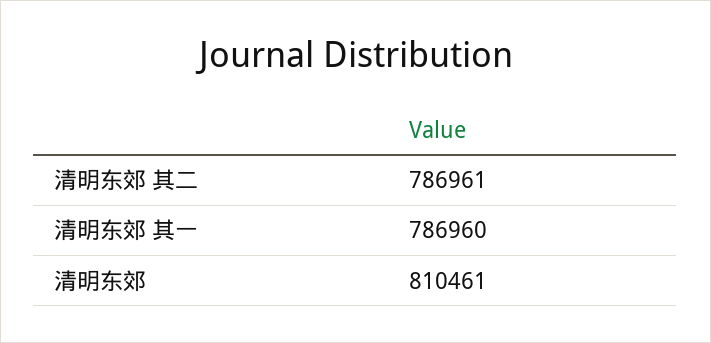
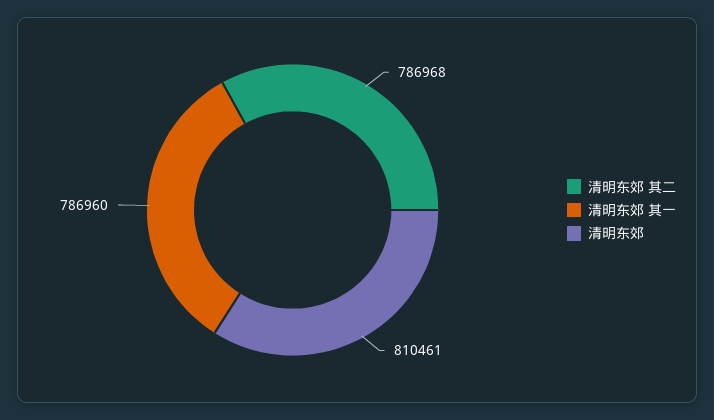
  {
-   "清明东郊 其二": 786961,
+   "清明东郊 其二": 786968,
    "清明东郊 其一": 786960,
    "清明东郊": 810461
  }

